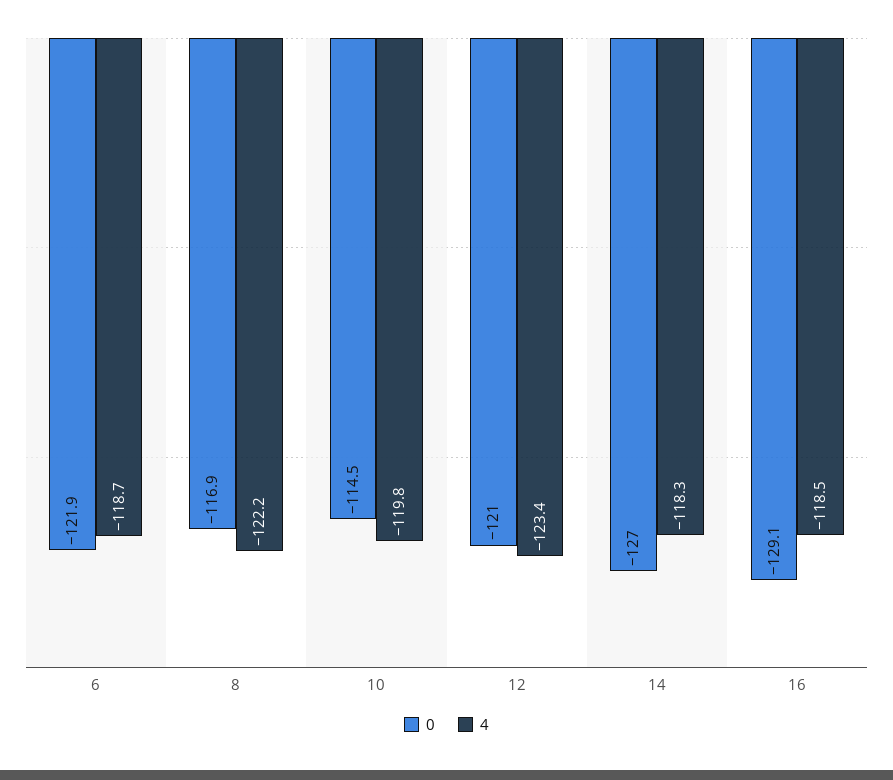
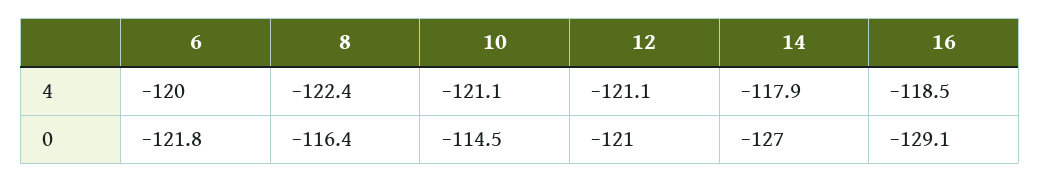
  {
    "0": {
-     "6": -121.9,
+     "6": -121.8,
-     "8": -116.9,
+     "8": -116.4,
      "10": -114.5,
      "12": -121,
      "14": -127,
      "16": -129.1
    },
    "4": {
-     "6": -118.7,
+     "6": -120,
-     "8": -122.2,
+     "8": -122.4,
-     "10": -119.8,
+     "10": -121.1,
-     "12": -123.4,
+     "12": -121.1,
-     "14": -118.3,
+     "14": -117.9,
      "16": -118.5
    }
  }

